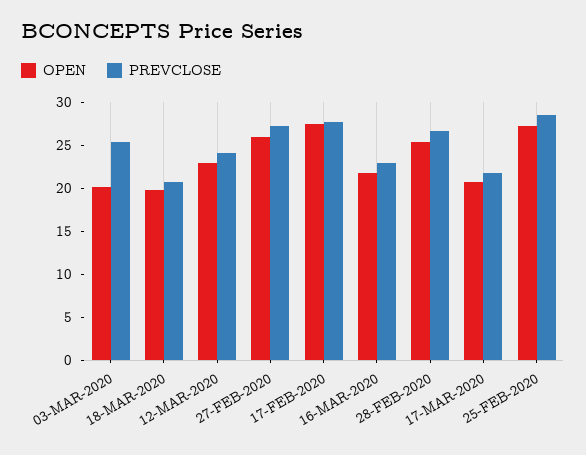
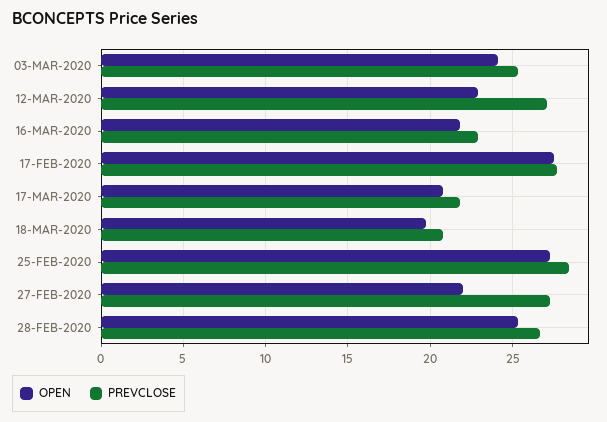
  {
    "OPEN": {
-     "03-MAR-2020": 20,
+     "03-MAR-2020": 24,
      "18-MAR-2020": 20,
      "12-MAR-2020": 23,
-     "27-FEB-2020": 26,
+     "27-FEB-2020": 22,
      "17-FEB-2020": 27.5,
      "16-MAR-2020": 22,
      "28-FEB-2020": 25.5,
      "17-MAR-2020": 21,
      "25-FEB-2020": 27.5
    },
    "PREVCLOSE": {
      "03-MAR-2020": 25.5,
      "18-MAR-2020": 21,
-     "12-MAR-2020": 24,
+     "12-MAR-2020": 27,
      "27-FEB-2020": 27.5,
      "17-FEB-2020": 27.5,
      "16-MAR-2020": 23,
      "28-FEB-2020": 26.5,
      "17-MAR-2020": 22,
      "25-FEB-2020": 28.5
    }
  }

